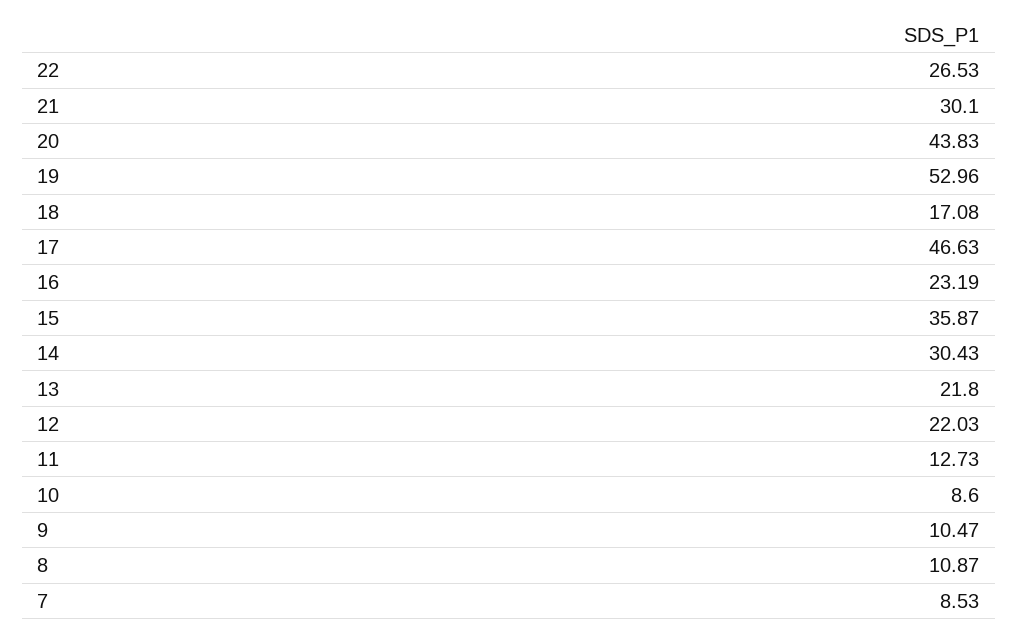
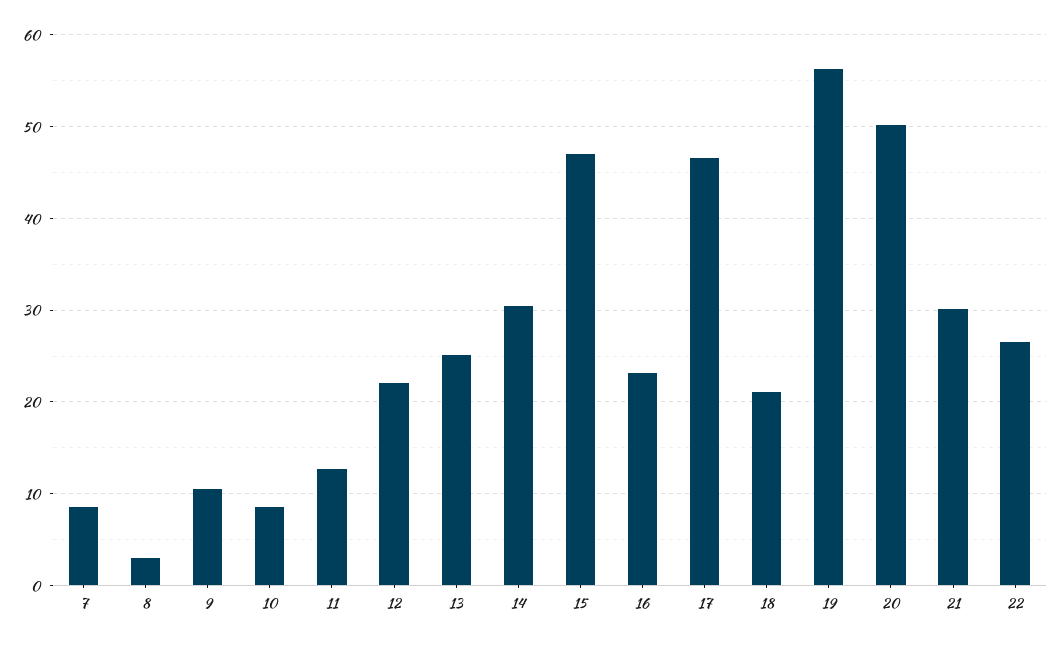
  {
    "22": 26.53,
    "21": 30.1,
-   "20": 43.83,
+   "20": 50,
-   "19": 52.96,
+   "19": 56,
-   "18": 17.08,
+   "18": 21,
    "17": 46.63,
    "16": 23.19,
-   "15": 35.87,
+   "15": 47,
    "14": 30.43,
-   "13": 21.8,
+   "13": 25,
    "12": 22.03,
    "11": 12.73,
    "10": 8.6,
    "9": 10.47,
-   "8": 10.87,
+   "8": 3,
    "7": 8.53
  }

